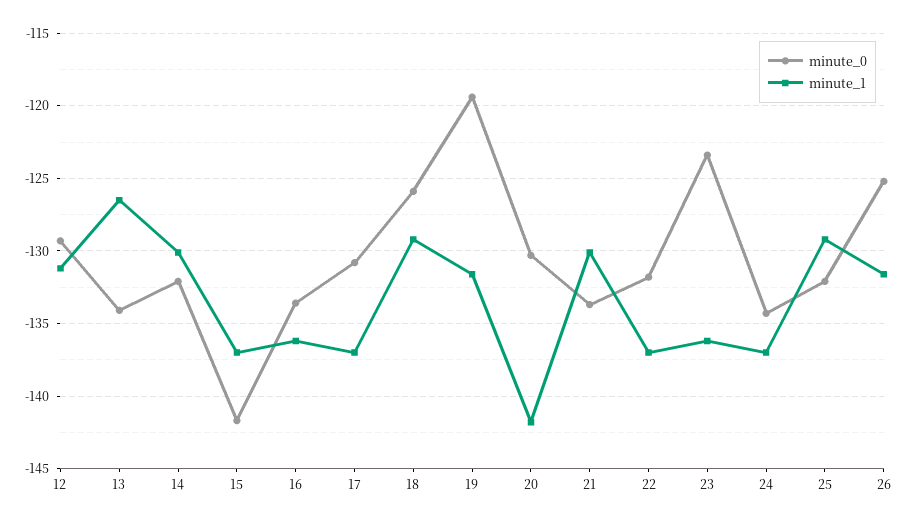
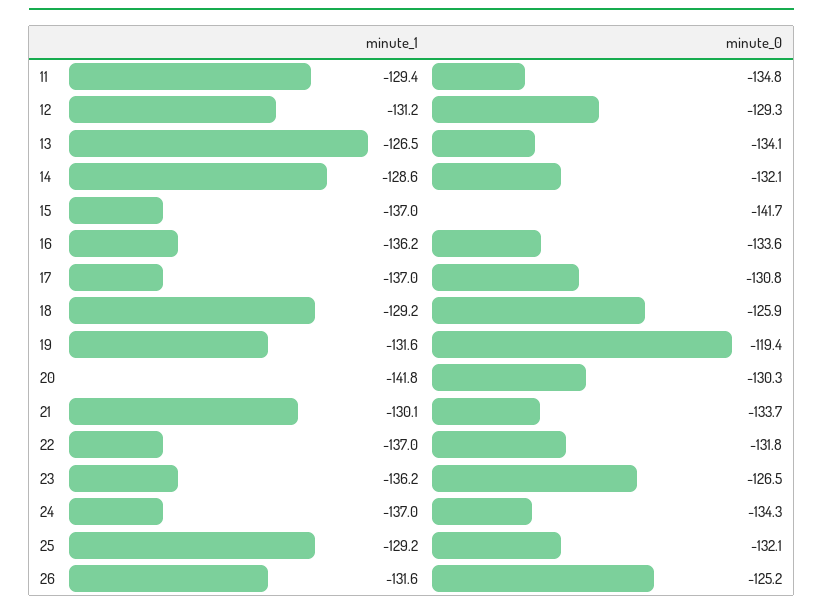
  {
    "minute_0": {
      "12": -129.3,
      "13": -134.1,
      "14": -132.1,
      "15": -141.7,
      "16": -133.6,
      "17": -130.8,
      "18": -125.9,
      "19": -119.4,
      "20": -130.3,
      "21": -133.7,
      "22": -131.8,
-     "23": -123.5,
+     "23": -126.5,
      "24": -134.3,
      "25": -132.1,
-     "26": -125.2
+     "26": -125.2,
+     "11": -134.8
    },
    "minute_1": {
      "12": -131.2,
      "13": -126.5,
-     "14": -130,
+     "14": -128.6,
      "15": -137,
      "16": -136.2,
      "17": -137,
      "18": -129.2,
      "19": -131.6,
      "20": -141.8,
      "21": -130.1,
      "22": -137,
      "23": -136.2,
      "24": -137,
      "25": -129.2,
-     "26": -131.6
+     "26": -131.6,
+     "11": -129.4
    }
  }

